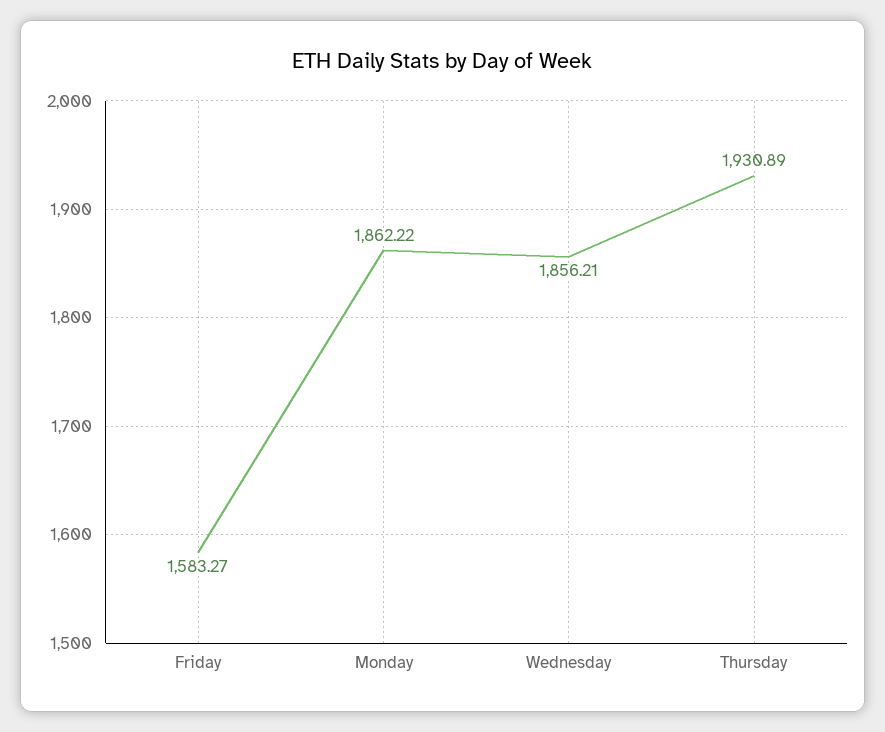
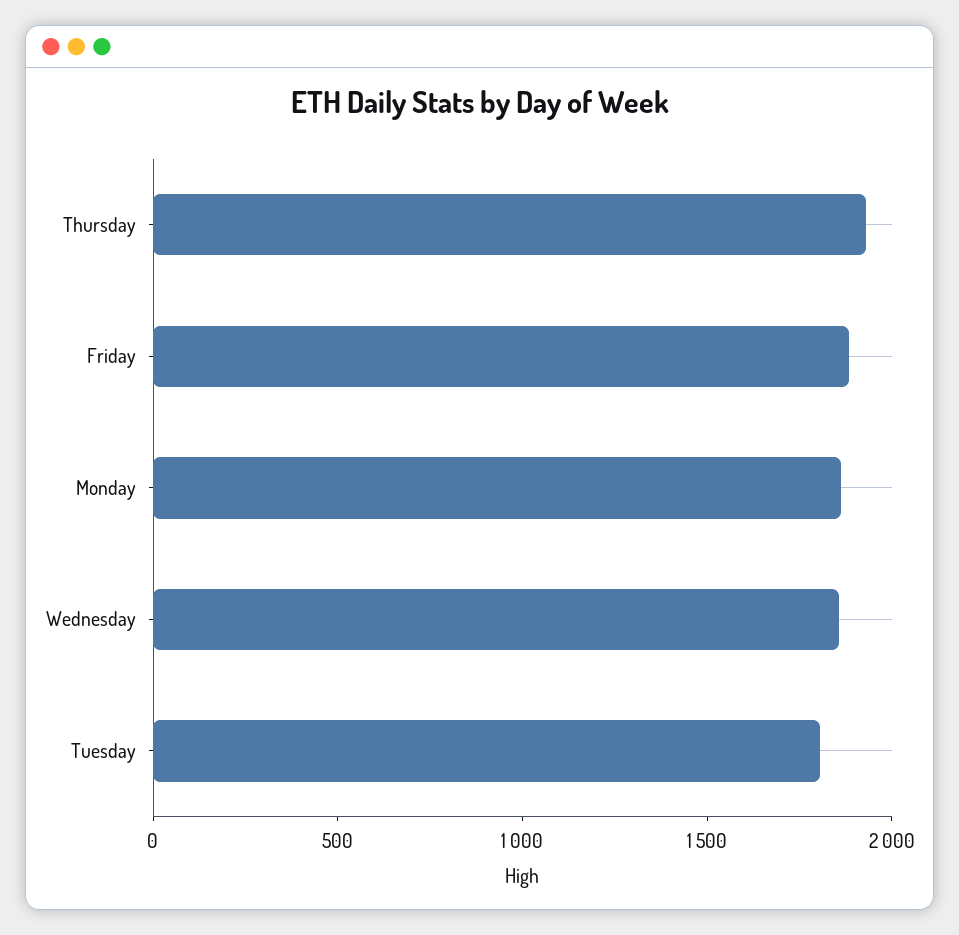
  {
-   "Friday": 1583.27,
+   "Friday": 1900,
    "Monday": 1862.22,
    "Wednesday": 1856.21,
-   "Thursday": 1930.89
+   "Thursday": 1930.89,
+   "Tuesday": 1800
  }

